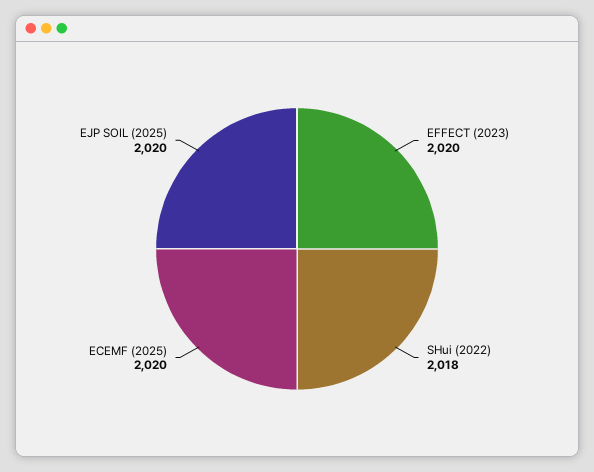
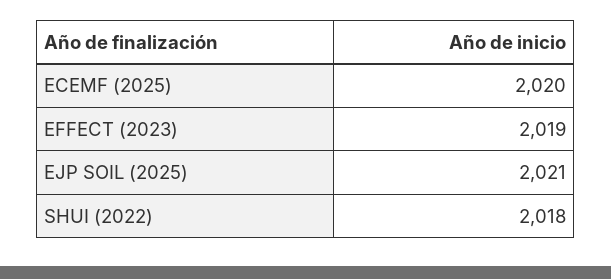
  {
-   "EFFECT (2023)": 2020,
+   "EFFECT (2023)": 2019,
    "SHui (2022)": 2018,
    "ECEMF (2025)": 2020,
-   "EJP SOIL (2025)": 2020
+   "EJP SOIL (2025)": 2021
  }

